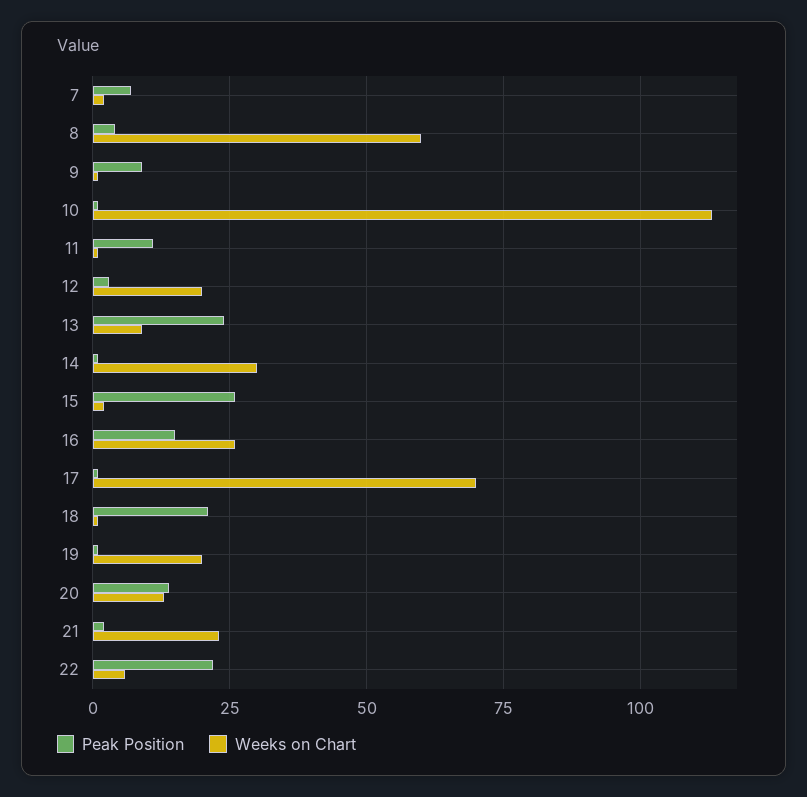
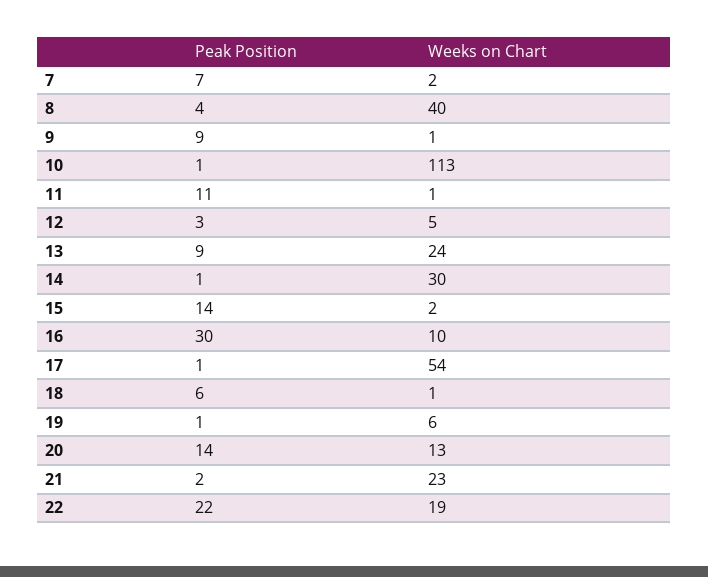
  {
    "Peak Position": {
      "7": 7,
      "8": 4,
      "9": 9,
      "10": 1,
      "11": 11,
      "12": 3,
-     "13": 25,
+     "13": 9,
      "14": 1,
-     "15": 25,
+     "15": 14,
-     "16": 15,
+     "16": 30,
      "17": 1,
-     "18": 20,
+     "18": 6,
      "19": 1,
      "20": 14,
      "21": 2,
      "22": 22
    },
    "Weeks on Chart": {
      "7": 2,
-     "8": 60,
+     "8": 40,
      "9": 1,
      "10": 113,
      "11": 1,
-     "12": 20,
+     "12": 5,
-     "13": 10,
+     "13": 24,
      "14": 30,
      "15": 2,
-     "16": 25,
+     "16": 10,
-     "17": 70,
+     "17": 54,
      "18": 1,
-     "19": 20,
+     "19": 6,
      "20": 13,
      "21": 23,
-     "22": 5
+     "22": 19
    }
  }

